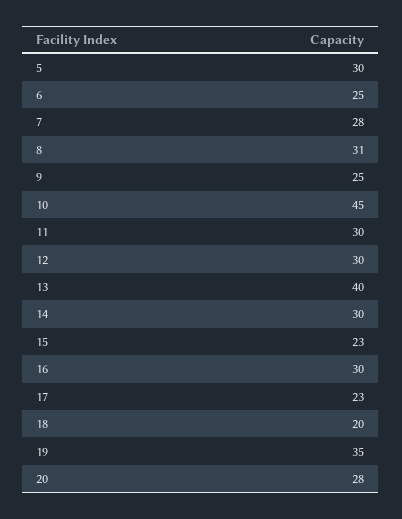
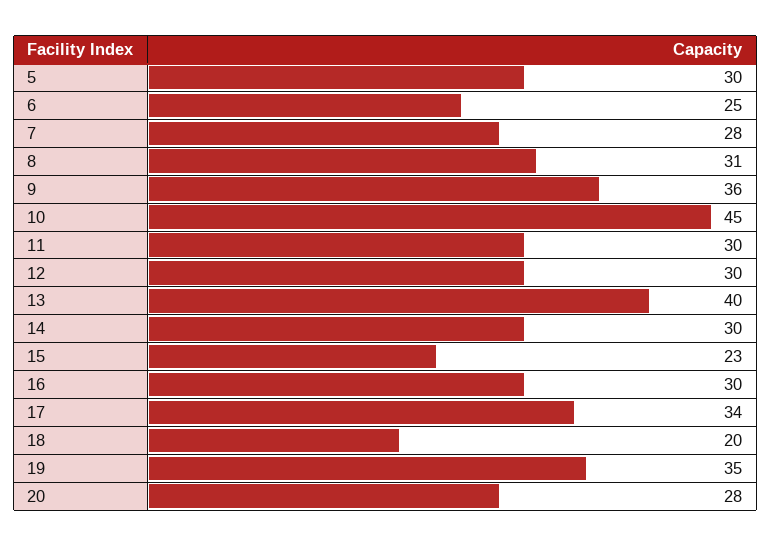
  {
    "5": 30,
    "6": 25,
    "7": 28,
    "8": 31,
-   "9": 25,
+   "9": 36,
    "10": 45,
    "11": 30,
    "12": 30,
    "13": 40,
    "14": 30,
    "15": 23,
    "16": 30,
-   "17": 23,
+   "17": 34,
    "18": 20,
    "19": 35,
    "20": 28
  }

